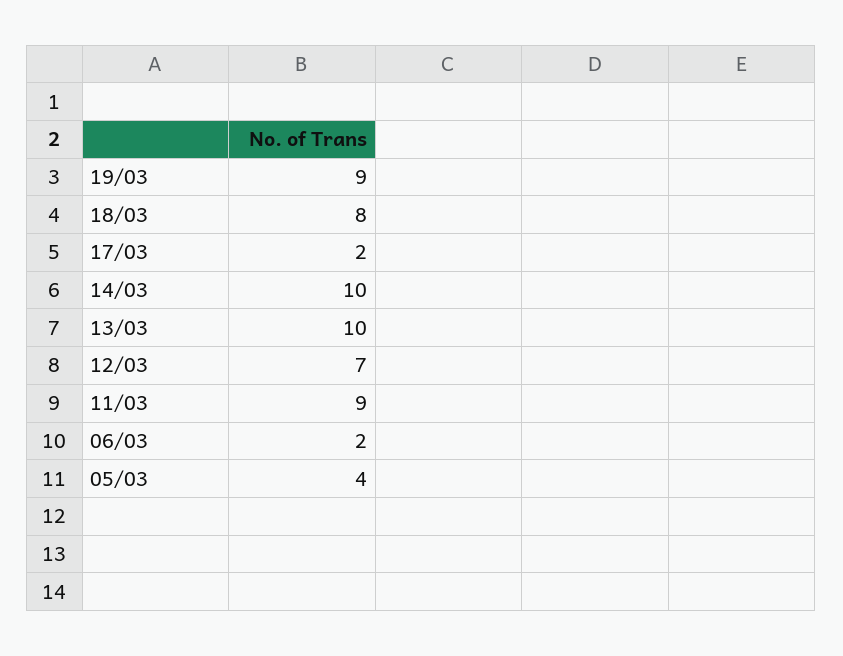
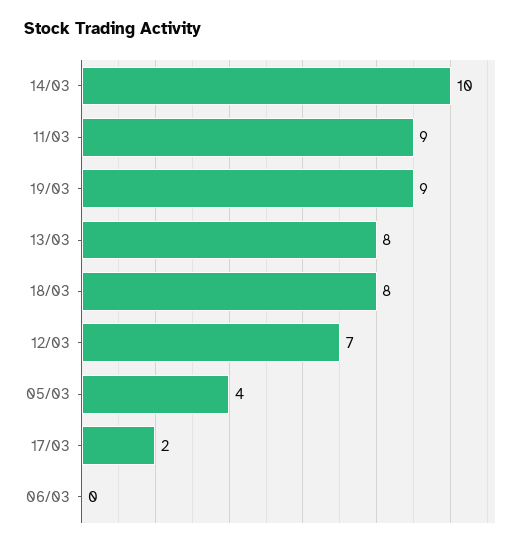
  {
    "19/03": 9,
    "18/03": 8,
    "17/03": 2,
    "14/03": 10,
-   "13/03": 10,
+   "13/03": 8,
    "12/03": 7,
    "11/03": 9,
-   "06/03": 2,
+   "06/03": 0,
    "05/03": 4
  }

